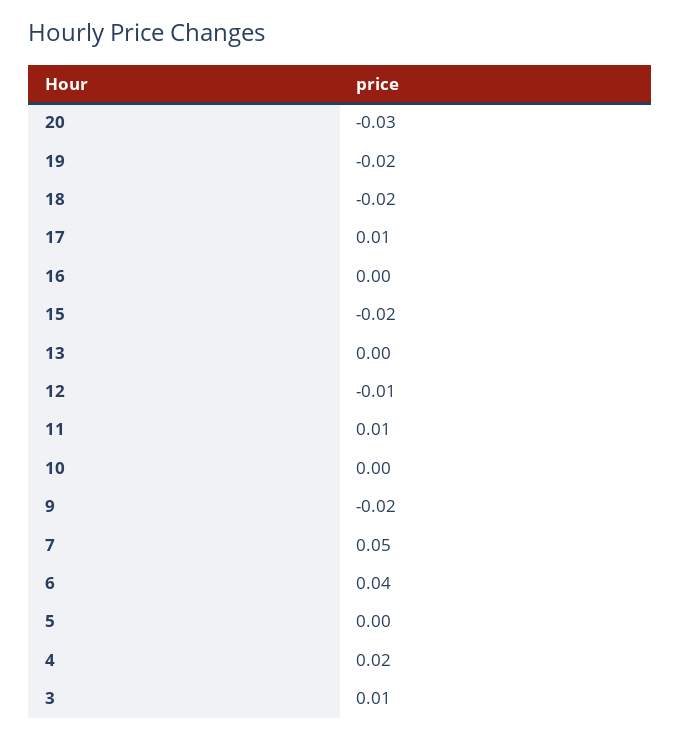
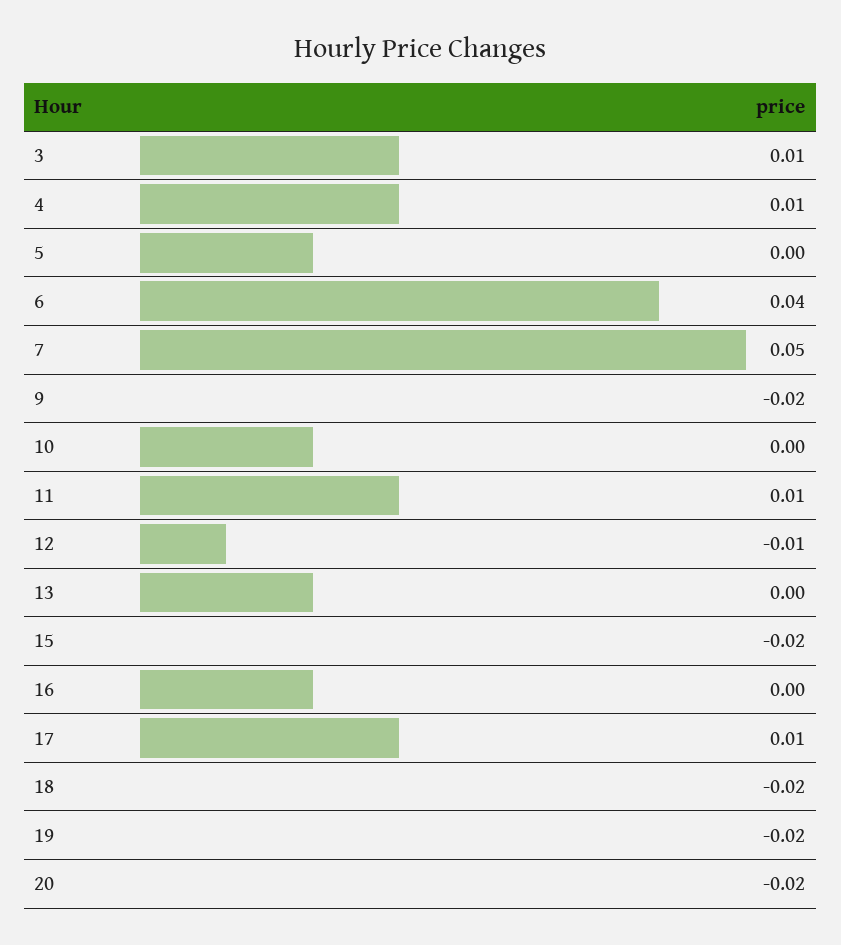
  {
-   "20": -0.03,
+   "20": -0.02,
    "19": -0.02,
    "18": -0.02,
    "17": 0.01,
    "16": 0,
    "15": -0.02,
    "13": 0,
    "12": -0.01,
    "11": 0.01,
    "10": 0,
    "9": -0.02,
    "7": 0.05,
    "6": 0.04,
    "5": 0,
-   "4": 0.02,
+   "4": 0.01,
    "3": 0.01
  }

